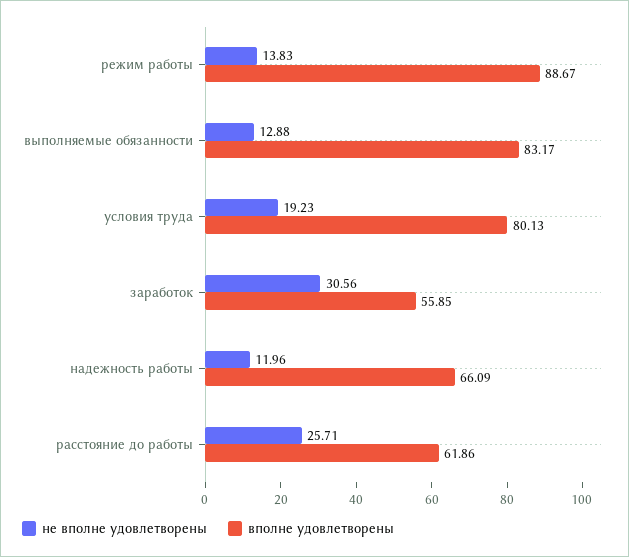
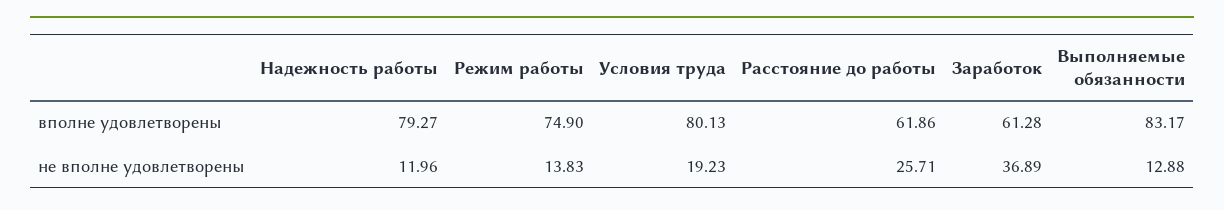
  {
    "не вполне удовлетворены": {
      "режим работы": 13.83,
      "выполняемые обязанности": 12.88,
      "условия труда": 19.23,
-     "заработок": 30.56,
+     "заработок": 36.89,
      "надежность работы": 11.96,
      "расстояние до работы": 25.71
    },
    "вполне удовлетворены": {
-     "режим работы": 88.67,
+     "режим работы": 74.9,
      "выполняемые обязанности": 83.17,
      "условия труда": 80.13,
-     "заработок": 55.85,
+     "заработок": 61.28,
-     "надежность работы": 66.09,
+     "надежность работы": 79.27,
      "расстояние до работы": 61.86
    }
  }

